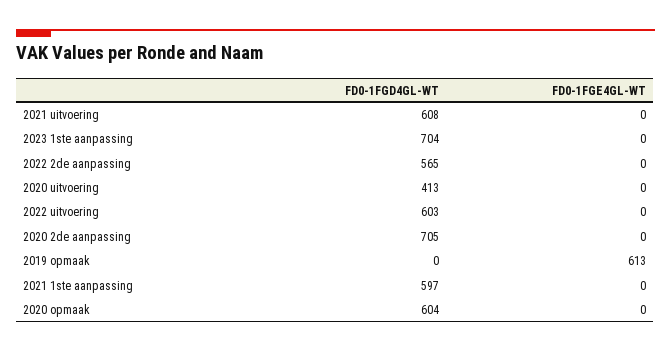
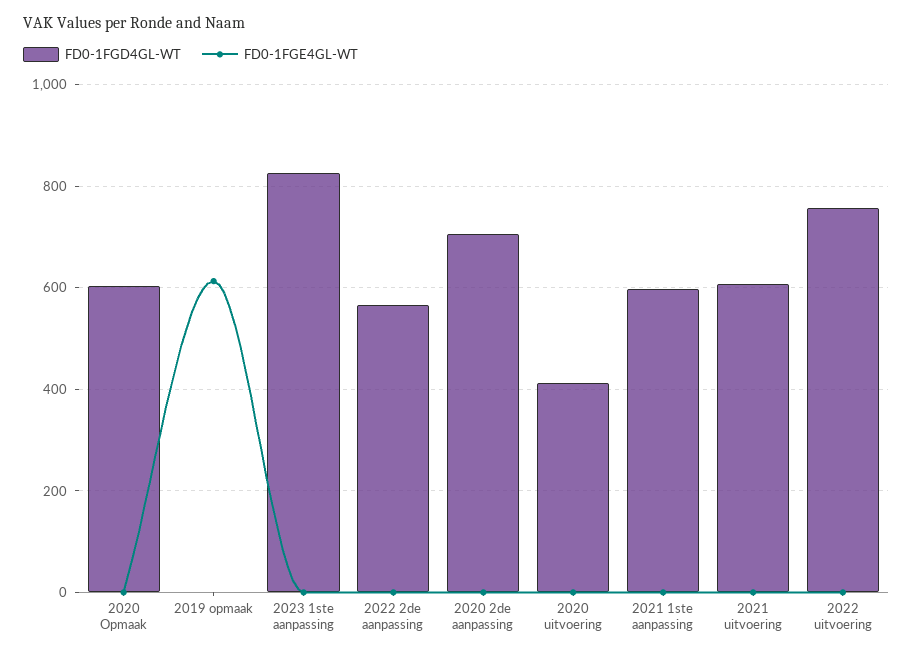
  {
    "FD0-1FGD4GL-WT": {
      "2021 uitvoering": 608,
-     "2023 1ste aanpassing": 704,
+     "2023 1ste aanpassing": 820,
      "2022 2de aanpassing": 565,
      "2020 uitvoering": 413,
-     "2022 uitvoering": 603,
+     "2022 uitvoering": 760,
      "2020 2de aanpassing": 705,
      "2019 opmaak": 0,
      "2021 1ste aanpassing": 597,
      "2020 opmaak": 604
    },
    "FD0-1FGE4GL-WT": {
      "2021 uitvoering": 0,
      "2023 1ste aanpassing": 0,
      "2022 2de aanpassing": 0,
      "2020 uitvoering": 0,
      "2022 uitvoering": 0,
      "2020 2de aanpassing": 0,
      "2019 opmaak": 613,
      "2021 1ste aanpassing": 0,
      "2020 opmaak": 0
    }
  }

